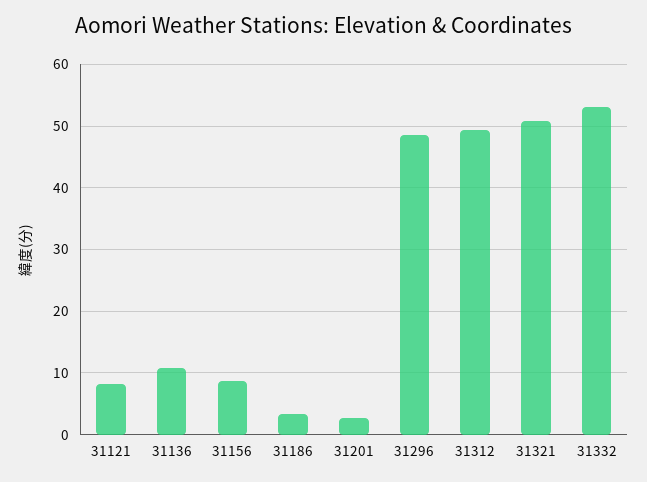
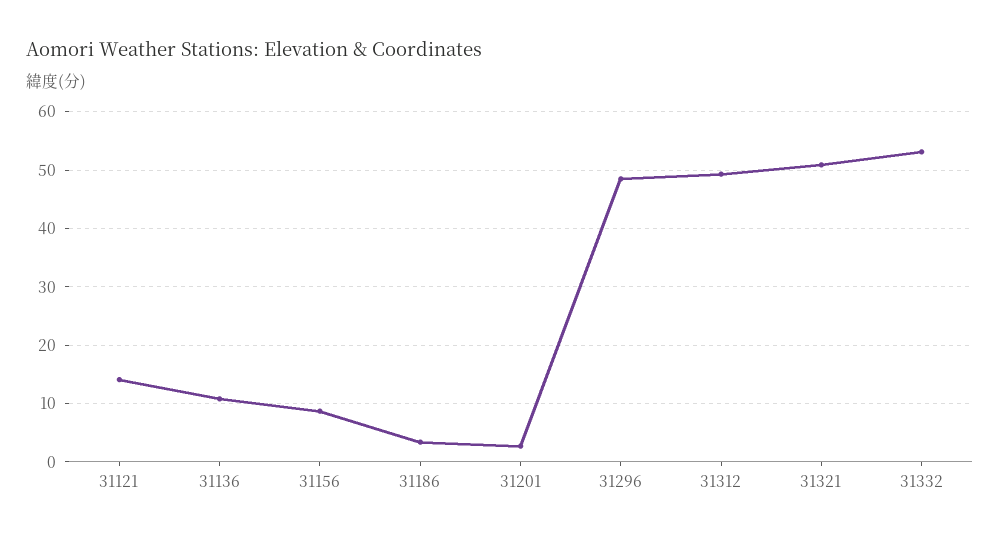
  {
-   "31121": 8,
+   "31121": 14,
    "31136": 11,
    "31156": 9,
    "31186": 3,
    "31201": 3,
    "31296": 49,
    "31312": 49,
    "31321": 51,
    "31332": 53
  }

